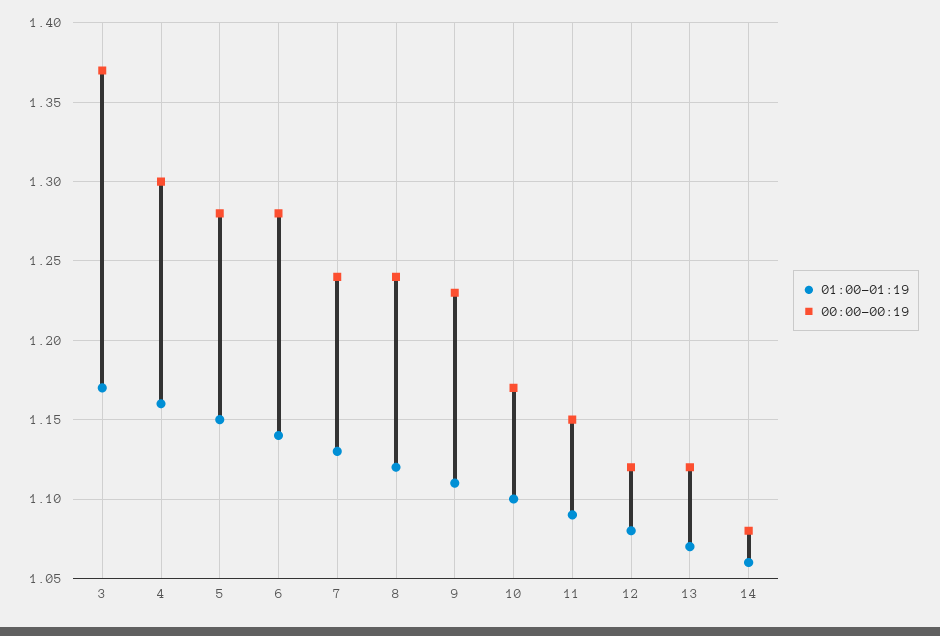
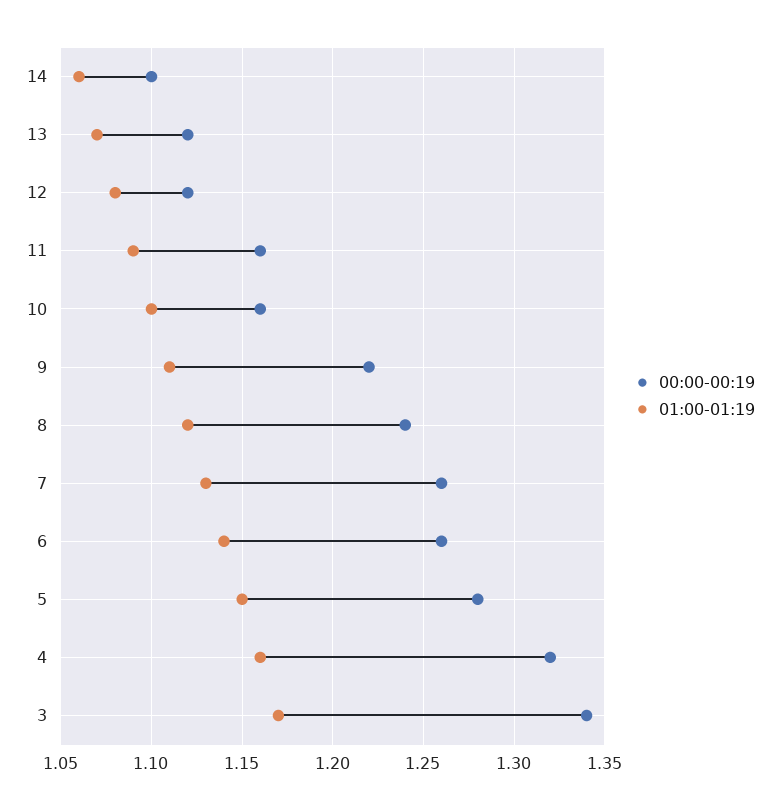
  {
    "01:00-01:19": {
      "3": 1.17,
      "4": 1.16,
      "5": 1.15,
      "6": 1.14,
      "7": 1.13,
      "8": 1.12,
      "9": 1.11,
      "10": 1.1,
      "11": 1.09,
      "12": 1.08,
      "13": 1.07,
      "14": 1.06
    },
    "00:00-00:19": {
-     "3": 1.37,
+     "3": 1.34,
-     "4": 1.3,
+     "4": 1.32,
      "5": 1.28,
-     "6": 1.28,
+     "6": 1.26,
-     "7": 1.24,
+     "7": 1.26,
      "8": 1.24,
-     "9": 1.23,
+     "9": 1.22,
-     "10": 1.17,
+     "10": 1.16,
-     "11": 1.15,
+     "11": 1.16,
      "12": 1.12,
      "13": 1.12,
-     "14": 1.08
+     "14": 1.1
    }
  }

